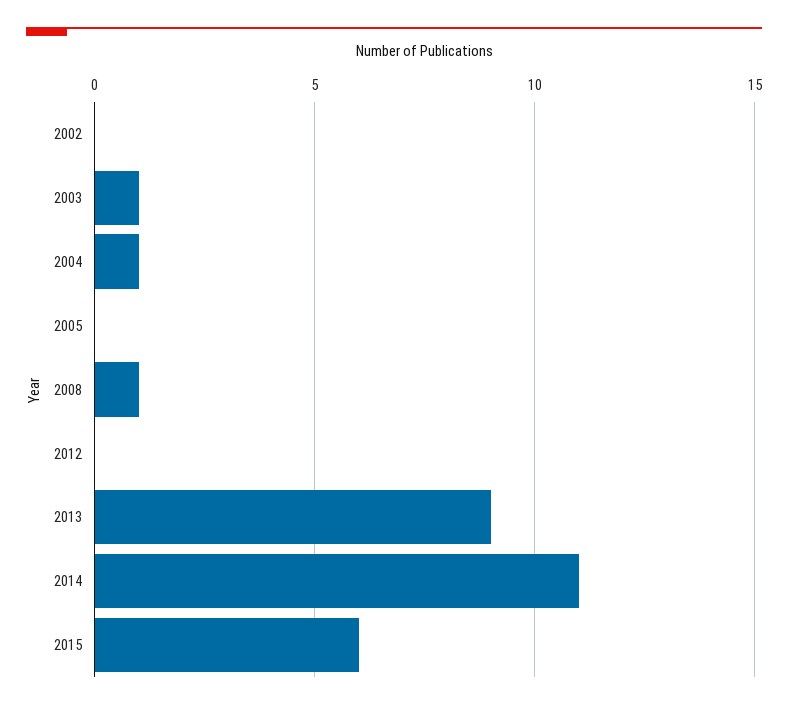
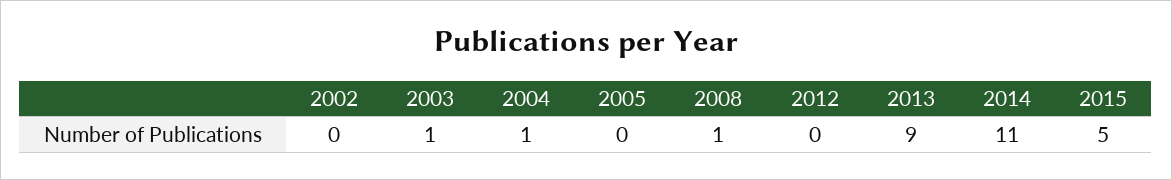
  {
    "2002": 0,
    "2003": 1,
    "2004": 1,
    "2005": 0,
    "2008": 1,
    "2012": 0,
    "2013": 9,
    "2014": 11,
-   "2015": 6
+   "2015": 5
  }

